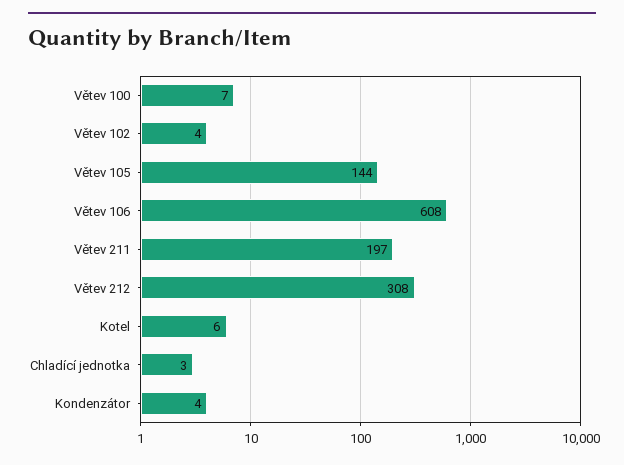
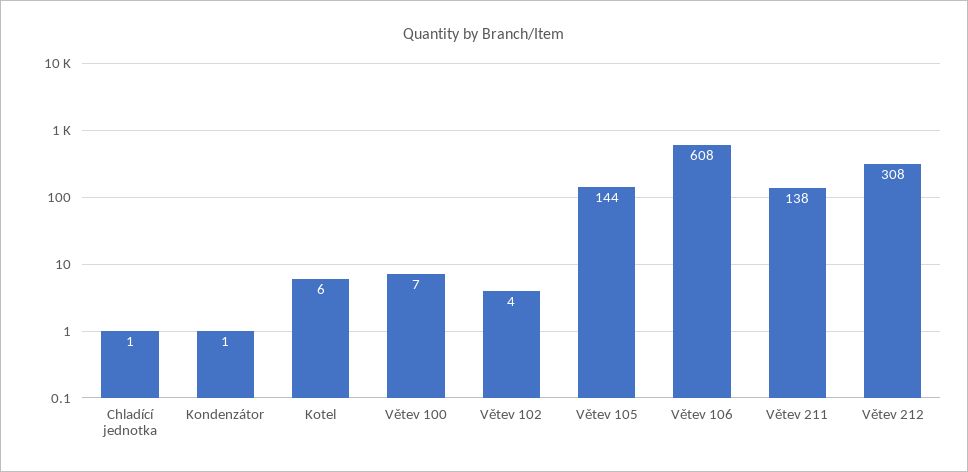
  {
    "Větev 100": 7,
    "Větev 102": 4,
    "Větev 105": 144,
    "Větev 106": 608,
-   "Větev 211": 197,
+   "Větev 211": 138,
    "Větev 212": 308,
    "Kotel": 6,
-   "Chladící jednotka": 3,
+   "Chladící jednotka": 1,
-   "Kondenzátor": 4
+   "Kondenzátor": 1
  }

